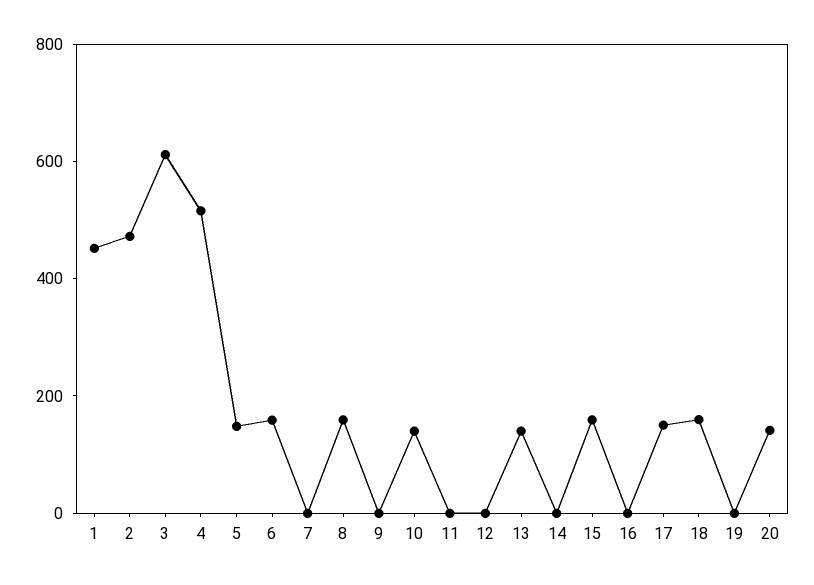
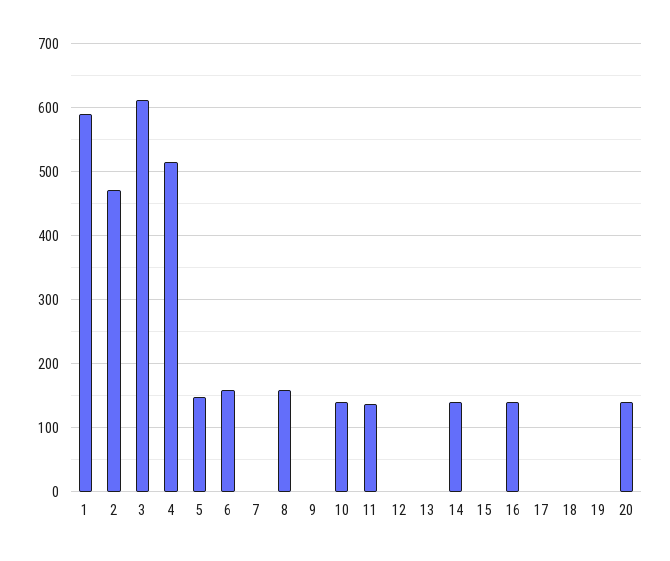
  {
-   "1": 450,
+   "1": 590,
    "2": 470,
    "3": 610,
    "4": 520,
    "5": 150,
    "6": 160,
    "7": 0,
    "8": 160,
    "9": 0,
    "10": 140,
-   "11": 0,
+   "11": 140,
    "12": 0,
-   "13": 150,
+   "13": 0,
-   "14": 0,
+   "14": 140,
-   "15": 150,
+   "15": 0,
-   "16": 0,
+   "16": 140,
-   "17": 150,
+   "17": 0,
-   "18": 150,
+   "18": 0,
    "19": 0,
    "20": 140
  }

